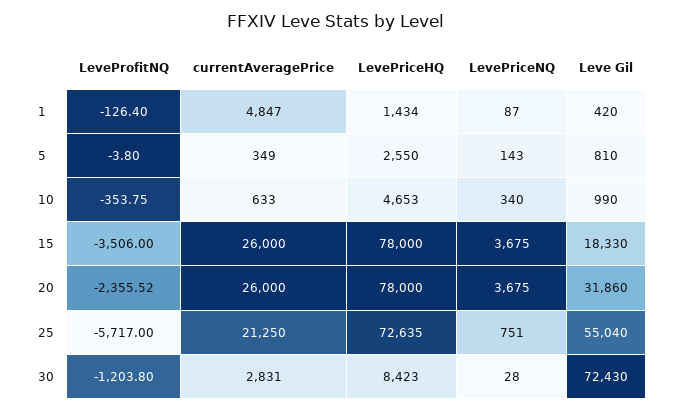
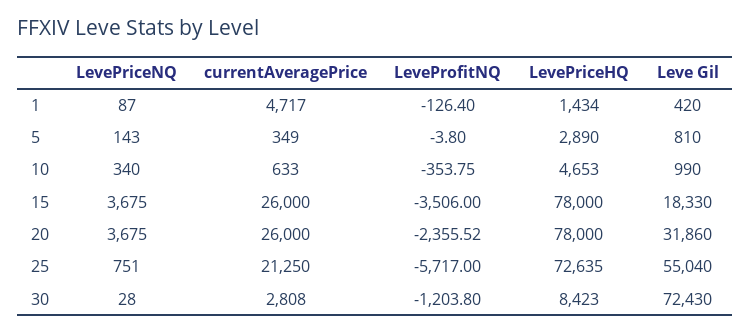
  {
    "LeveProfitNQ": {
      "1": -126.4,
      "5": -3.8,
      "10": -353.75,
      "15": -3506,
      "20": -2355.52,
      "25": -5717,
      "30": -1203.8
    },
    "currentAveragePrice": {
-     "1": 4847,
+     "1": 4717,
      "5": 349,
      "10": 633,
      "15": 26000,
      "20": 26000,
      "25": 21250,
-     "30": 2831
+     "30": 2808
    },
    "LevePriceHQ": {
      "1": 1434,
-     "5": 2550,
+     "5": 2890,
      "10": 4653,
      "15": 78000,
      "20": 78000,
      "25": 72635,
      "30": 8423
    },
    "LevePriceNQ": {
      "1": 87,
      "5": 143,
      "10": 340,
      "15": 3675,
      "20": 3675,
      "25": 751,
      "30": 28
    },
    "Leve Gil": {
      "1": 420,
      "5": 810,
      "10": 990,
      "15": 18330,
      "20": 31860,
      "25": 55040,
      "30": 72430
    }
  }

